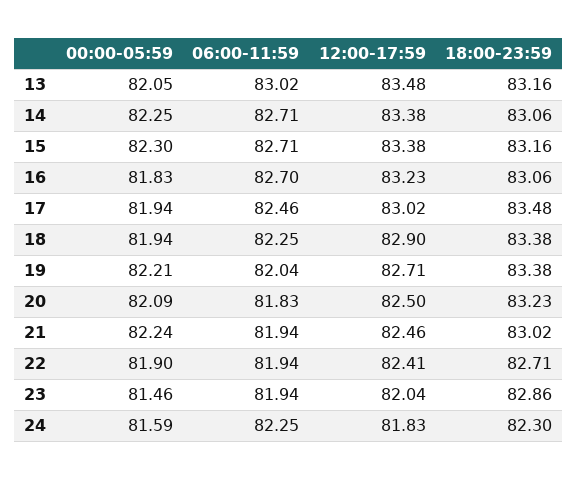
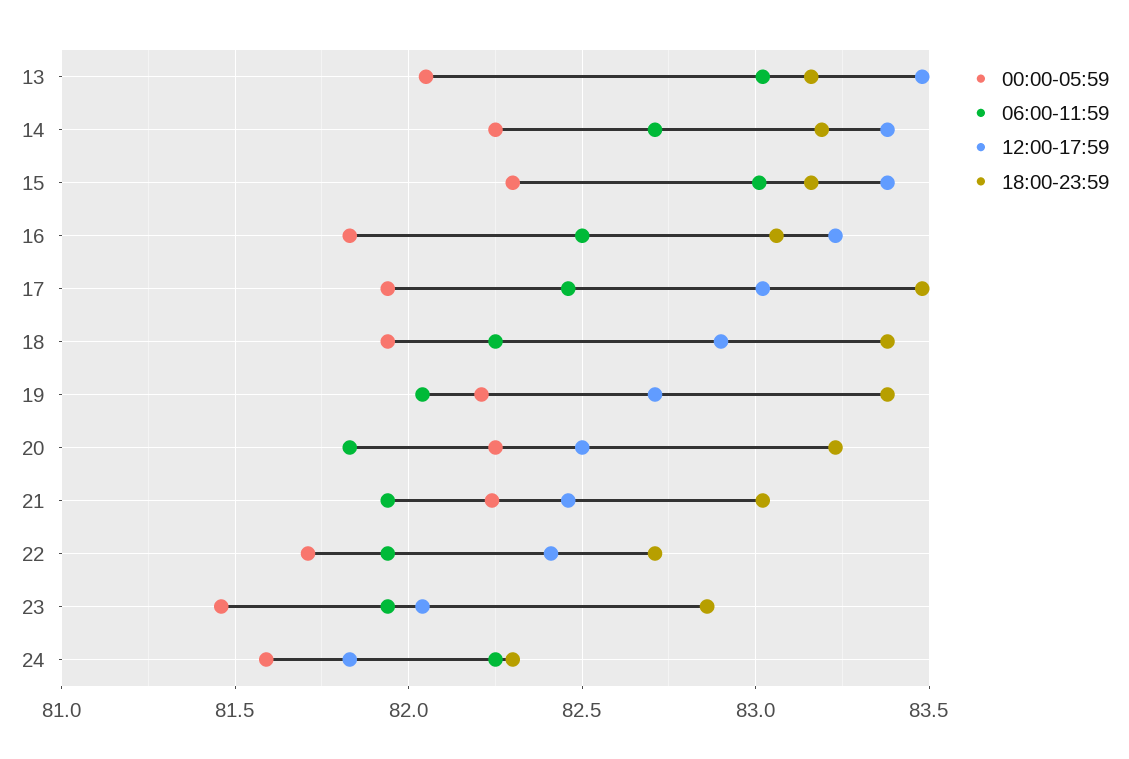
  {
    "00:00-05:59": {
      "13": 82.05,
      "14": 82.25,
      "15": 82.3,
      "16": 81.83,
      "17": 81.94,
      "18": 81.94,
      "19": 82.21,
-     "20": 82.09,
+     "20": 82.25,
      "21": 82.24,
-     "22": 81.9,
+     "22": 81.7,
      "23": 81.46,
      "24": 81.59
    },
    "06:00-11:59": {
      "13": 83.02,
      "14": 82.71,
-     "15": 82.71,
+     "15": 83,
-     "16": 82.7,
+     "16": 82.5,
      "17": 82.46,
      "18": 82.25,
      "19": 82.04,
      "20": 81.83,
      "21": 81.94,
      "22": 81.94,
      "23": 81.94,
      "24": 82.25
    },
    "12:00-17:59": {
      "13": 83.48,
      "14": 83.38,
      "15": 83.38,
      "16": 83.23,
      "17": 83.02,
      "18": 82.9,
      "19": 82.71,
      "20": 82.5,
      "21": 82.46,
      "22": 82.41,
      "23": 82.04,
      "24": 81.83
    },
    "18:00-23:59": {
      "13": 83.16,
-     "14": 83.06,
+     "14": 83.2,
      "15": 83.16,
      "16": 83.06,
      "17": 83.48,
      "18": 83.38,
      "19": 83.38,
      "20": 83.23,
      "21": 83.02,
      "22": 82.71,
      "23": 82.86,
      "24": 82.3
    }
  }

